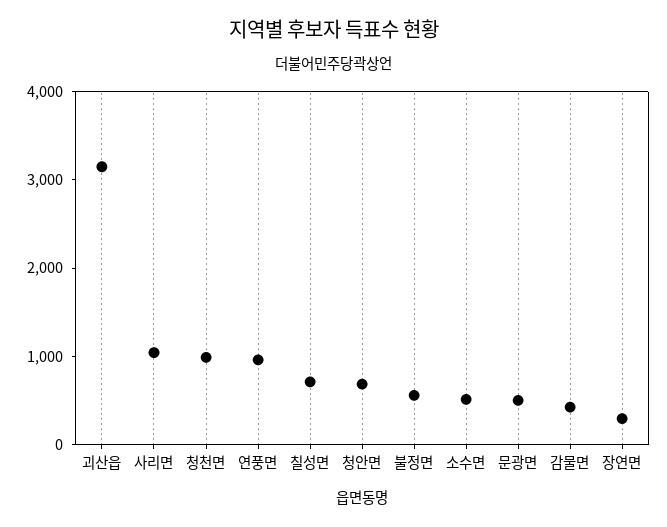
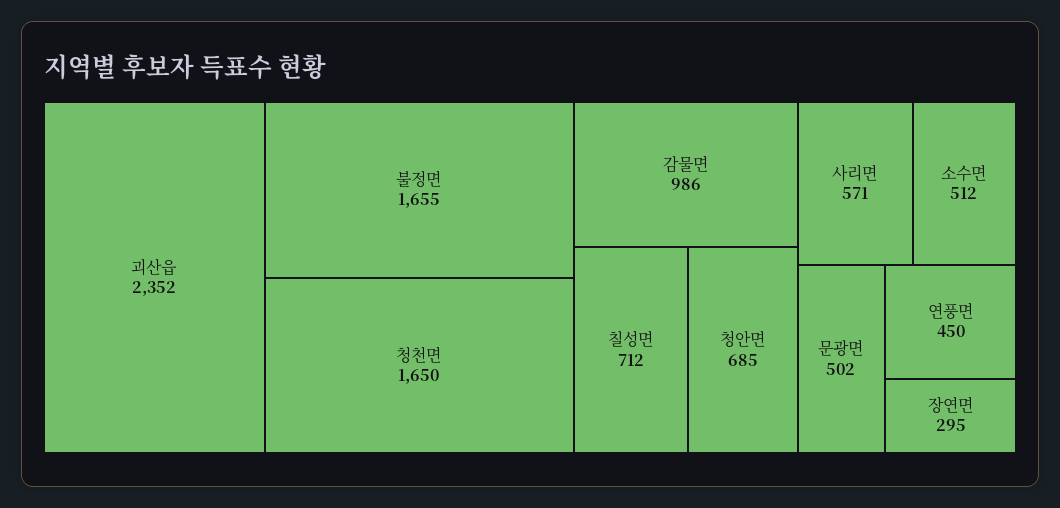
  {
-   "괴산읍": 3200,
+   "괴산읍": 2352,
-   "사리면": 1000,
+   "사리면": 571,
-   "청천면": 1000,
+   "청천면": 1650,
-   "연풍면": 1000,
+   "연풍면": 450,
    "칠성면": 712,
    "청안면": 685,
-   "불정면": 600,
+   "불정면": 1655,
    "소수면": 512,
    "문광면": 502,
-   "감물면": 400,
+   "감물면": 986,
    "장연면": 295
  }

